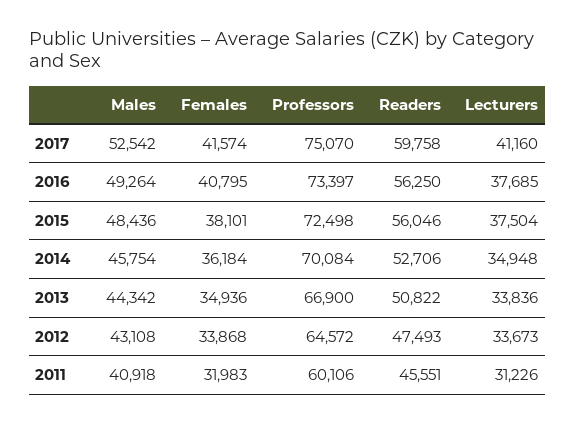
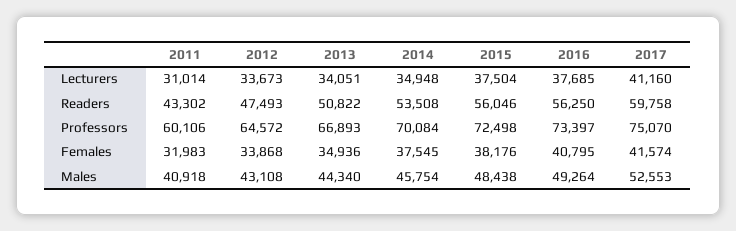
  {
    "Males": {
-     "2017": 52542,
+     "2017": 52553,
      "2016": 49264,
-     "2015": 48436,
+     "2015": 48438,
      "2014": 45754,
-     "2013": 44342,
+     "2013": 44340,
      "2012": 43108,
      "2011": 40918
    },
    "Females": {
      "2017": 41574,
      "2016": 40795,
-     "2015": 38101,
+     "2015": 38176,
-     "2014": 36184,
+     "2014": 37545,
      "2013": 34936,
      "2012": 33868,
      "2011": 31983
    },
    "Professors": {
      "2017": 75070,
      "2016": 73397,
      "2015": 72498,
      "2014": 70084,
-     "2013": 66900,
+     "2013": 66893,
      "2012": 64572,
      "2011": 60106
    },
    "Readers": {
      "2017": 59758,
      "2016": 56250,
      "2015": 56046,
-     "2014": 52706,
+     "2014": 53508,
      "2013": 50822,
      "2012": 47493,
-     "2011": 45551
+     "2011": 43302
    },
    "Lecturers": {
      "2017": 41160,
      "2016": 37685,
      "2015": 37504,
      "2014": 34948,
-     "2013": 33836,
+     "2013": 34051,
      "2012": 33673,
-     "2011": 31226
+     "2011": 31014
    }
  }

